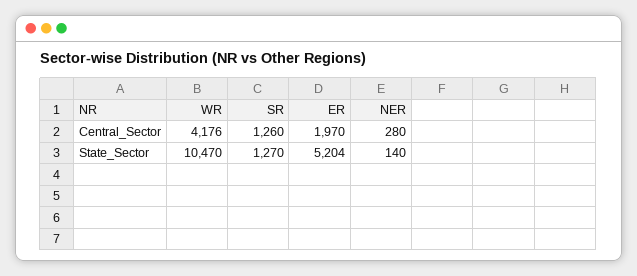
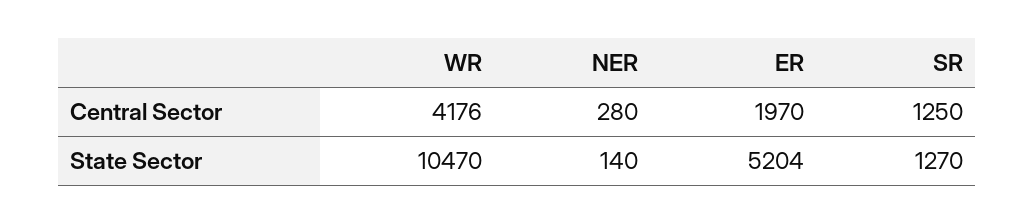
  {
    "WR": {
      "Central_Sector": 4176,
      "State_Sector": 10470
    },
    "SR": {
-     "Central_Sector": 1260,
+     "Central_Sector": 1250,
      "State_Sector": 1270
    },
    "ER": {
      "Central_Sector": 1970,
      "State_Sector": 5204
    },
    "NER": {
      "Central_Sector": 280,
      "State_Sector": 140
    }
  }

